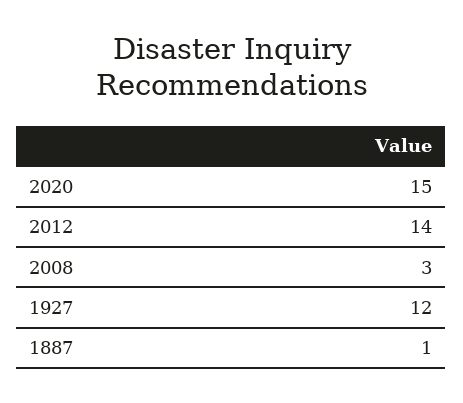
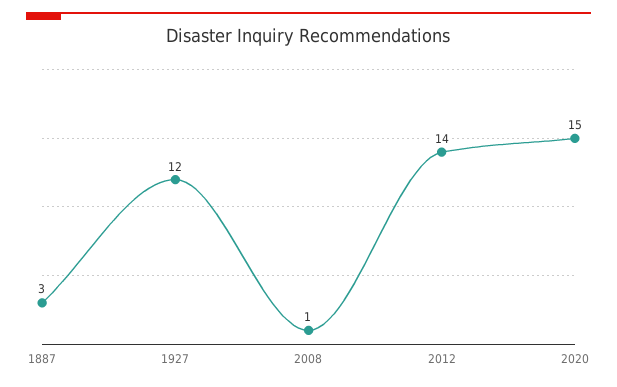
  {
    "2020": 15,
    "2012": 14,
-   "2008": 3,
+   "2008": 1,
    "1927": 12,
-   "1887": 1
+   "1887": 3
  }

